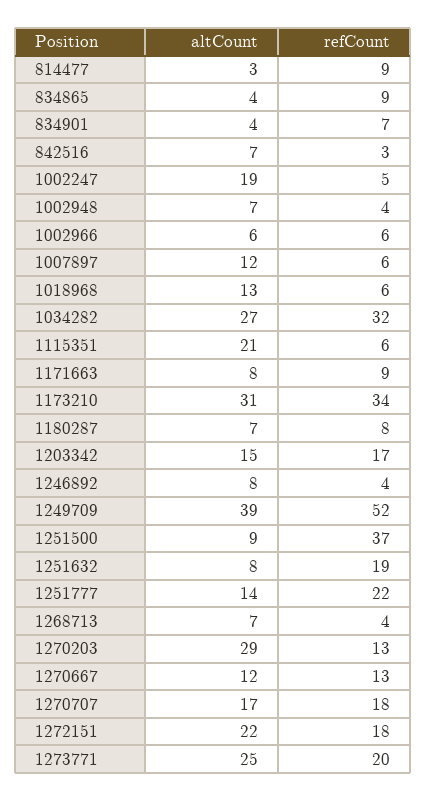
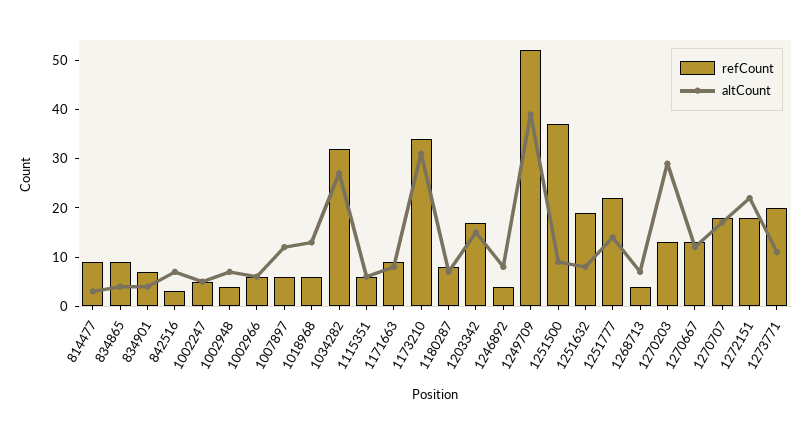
  {
    "altCount": {
      "814477": 3,
      "834865": 4,
      "834901": 4,
      "842516": 7,
-     "1002247": 19,
+     "1002247": 5,
      "1002948": 7,
      "1002966": 6,
      "1007897": 12,
      "1018968": 13,
      "1034282": 27,
-     "1115351": 21,
+     "1115351": 5,
      "1171663": 8,
      "1173210": 31,
      "1180287": 7,
      "1203342": 15,
      "1246892": 8,
      "1249709": 39,
      "1251500": 9,
      "1251632": 8,
      "1251777": 14,
      "1268713": 7,
      "1270203": 29,
      "1270667": 12,
      "1270707": 17,
      "1272151": 22,
-     "1273771": 25
+     "1273771": 10
    },
    "refCount": {
      "814477": 9,
      "834865": 9,
      "834901": 7,
      "842516": 3,
      "1002247": 5,
      "1002948": 4,
      "1002966": 6,
      "1007897": 6,
      "1018968": 6,
      "1034282": 32,
      "1115351": 6,
      "1171663": 9,
      "1173210": 34,
      "1180287": 8,
      "1203342": 17,
      "1246892": 4,
      "1249709": 52,
      "1251500": 37,
      "1251632": 19,
      "1251777": 22,
      "1268713": 4,
      "1270203": 13,
      "1270667": 13,
      "1270707": 18,
      "1272151": 18,
      "1273771": 20
    }
  }

